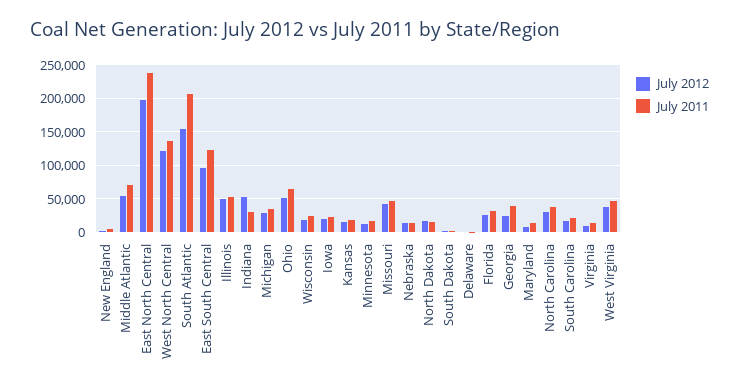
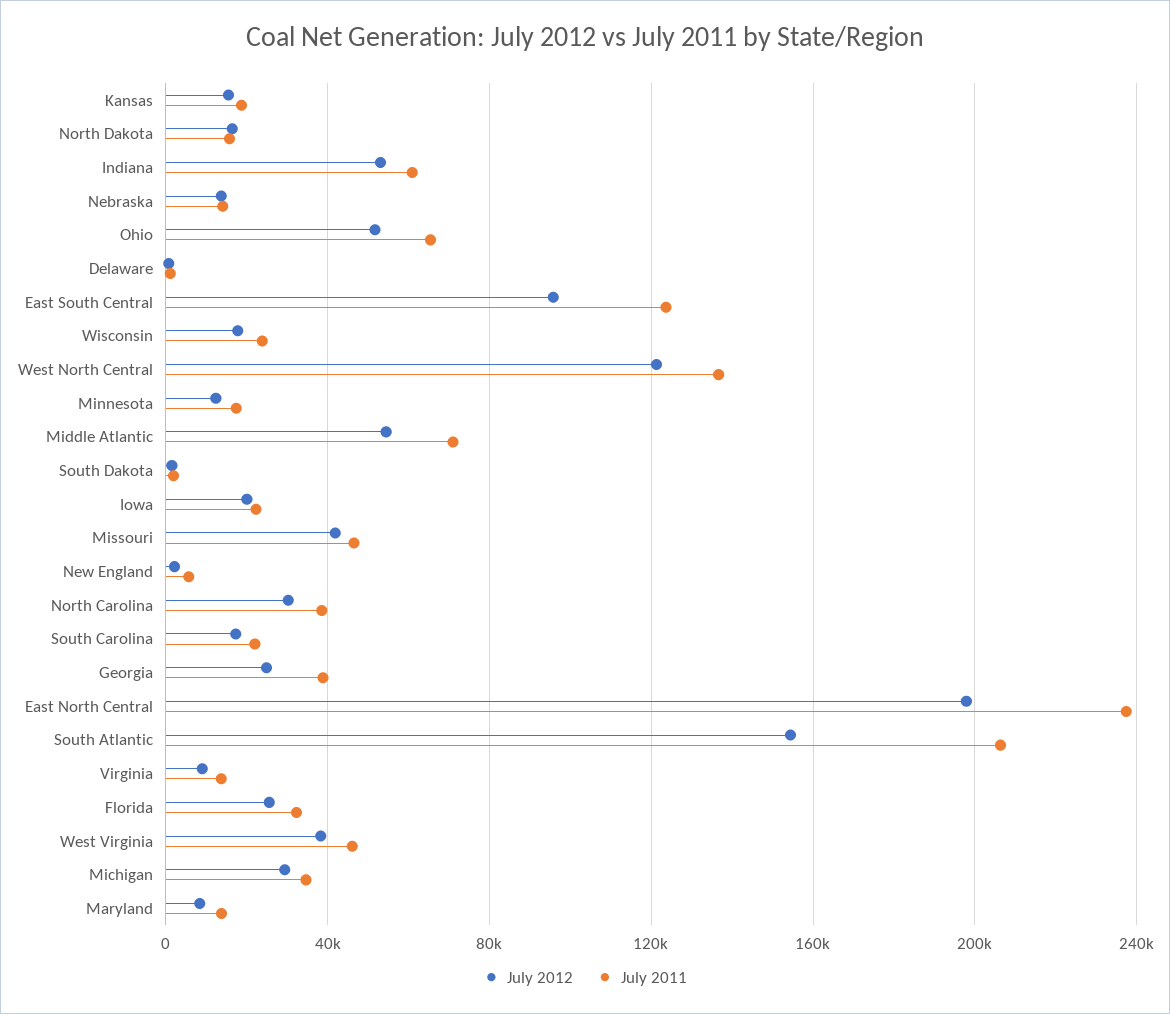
  {
    "July 2012": {
      "New England": 0,
      "Middle Atlantic": 55000,
      "East North Central": 200000,
      "West North Central": 120000,
      "South Atlantic": 155000,
      "East South Central": 95000,
-     "Illinois": 50000,
      "Indiana": 55000,
      "Michigan": 30000,
      "Ohio": 50000,
      "Wisconsin": 20000,
      "Iowa": 20000,
      "Kansas": 15000,
      "Minnesota": 10000,
      "Missouri": 40000,
      "Nebraska": 15000,
      "North Dakota": 15000,
      "South Dakota": 0,
      "Delaware": 0,
      "Florida": 25000,
      "Georgia": 25000,
      "Maryland": 10000,
      "North Carolina": 30000,
      "South Carolina": 15000,
      "Virginia": 10000,
      "West Virginia": 40000
    },
    "July 2011": {
      "New England": 5000,
      "Middle Atlantic": 70000,
      "East North Central": 235000,
      "West North Central": 135000,
      "South Atlantic": 205000,
      "East South Central": 125000,
-     "Illinois": 50000,
-     "Indiana": 30000,
+     "Indiana": 60000,
      "Michigan": 35000,
      "Ohio": 65000,
      "Wisconsin": 25000,
      "Iowa": 20000,
      "Kansas": 20000,
      "Minnesota": 15000,
      "Missouri": 45000,
      "Nebraska": 15000,
      "North Dakota": 15000,
      "South Dakota": 0,
      "Delaware": 0,
      "Florida": 30000,
      "Georgia": 40000,
      "Maryland": 15000,
      "North Carolina": 40000,
      "South Carolina": 20000,
      "Virginia": 15000,
      "West Virginia": 45000
    }
  }

